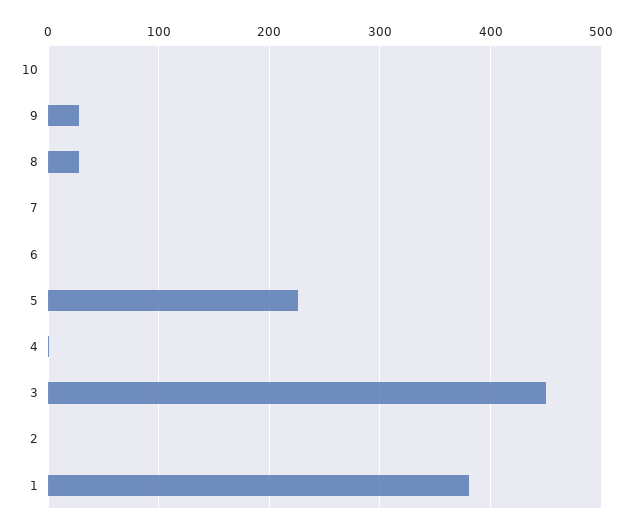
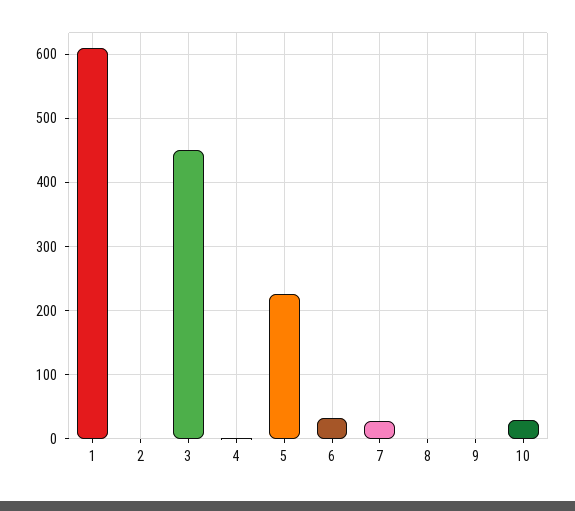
  {
-   "10": 0,
+   "10": 30,
-   "9": 30,
+   "9": 0,
-   "8": 30,
+   "8": 0,
-   "7": 0,
+   "7": 30,
-   "6": 0,
+   "6": 30,
    "5": 230,
    "4": 0,
    "3": 450,
    "2": 0,
-   "1": 380
+   "1": 610
  }

